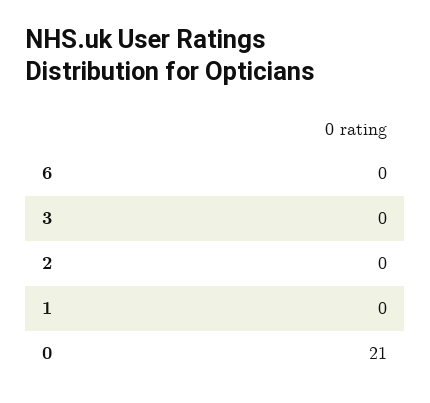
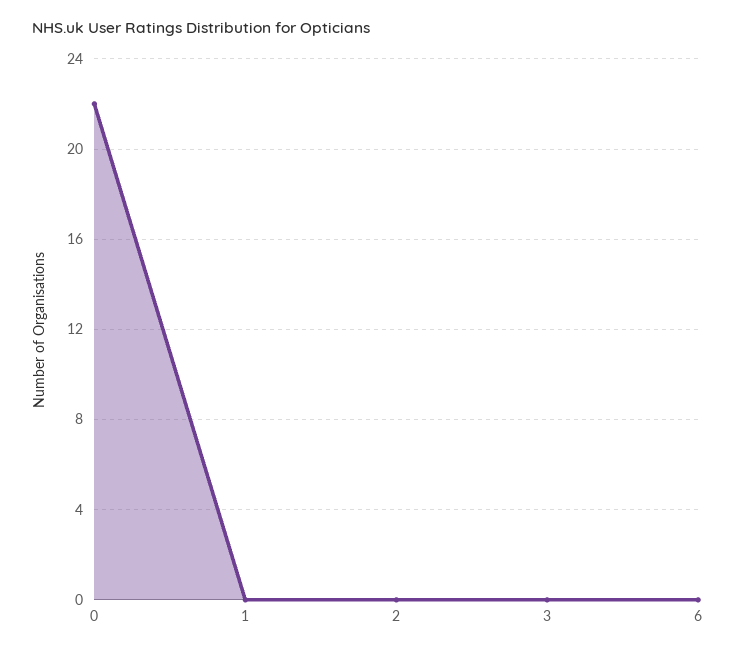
  {
    "6": 0,
    "3": 0,
    "2": 0,
    "1": 0,
-   "0": 21
+   "0": 22
  }

